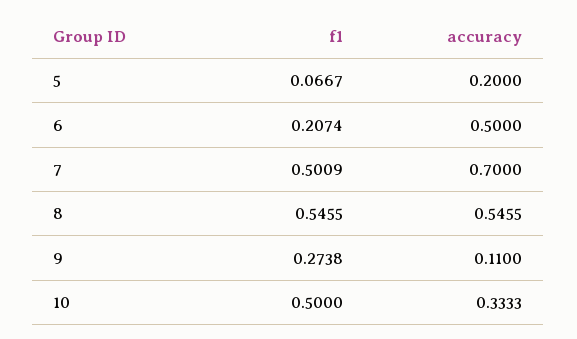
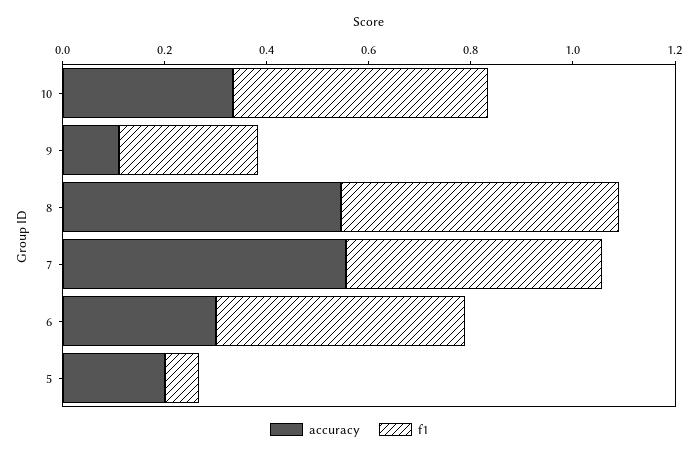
  {
    "f1": {
      "5": 0.0667,
-     "6": 0.2074,
+     "6": 0.5,
      "7": 0.5009,
      "8": 0.5455,
      "9": 0.2738,
      "10": 0.5
    },
    "accuracy": {
      "5": 0.2,
-     "6": 0.5,
+     "6": 0.3,
-     "7": 0.7,
+     "7": 0.55,
      "8": 0.5455,
      "9": 0.11,
      "10": 0.3333
    }
  }

